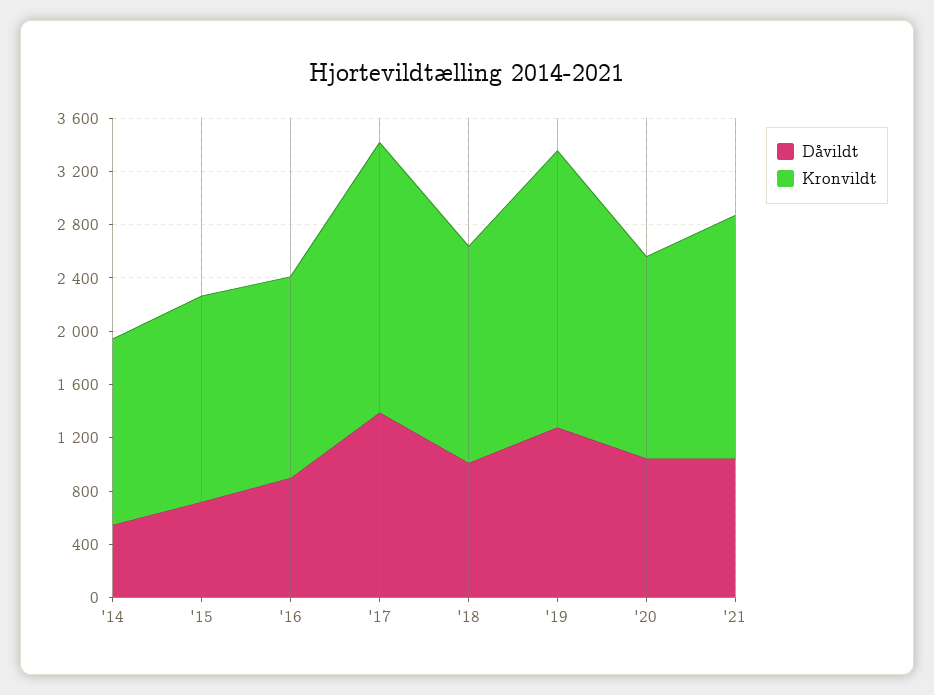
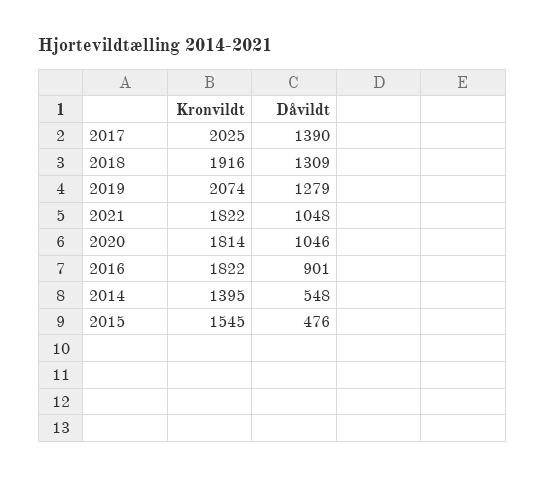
  {
    "Dåvildt": {
      "'14": 548,
-     "'15": 700,
+     "'15": 476,
      "'16": 901,
      "'17": 1390,
-     "'18": 1000,
+     "'18": 1309,
      "'19": 1279,
      "'20": 1046,
      "'21": 1048
    },
    "Kronvildt": {
      "'14": 1395,
      "'15": 1545,
-     "'16": 1500,
+     "'16": 1822,
      "'17": 2025,
-     "'18": 1600,
+     "'18": 1916,
      "'19": 2074,
-     "'20": 1500,
+     "'20": 1814,
      "'21": 1822
    }
  }

